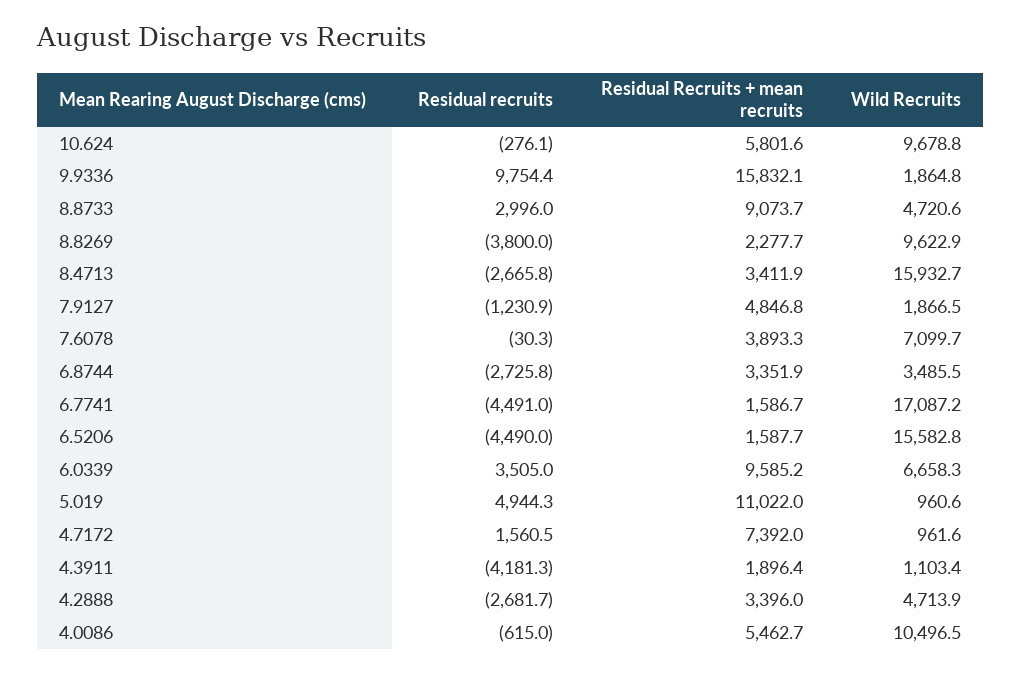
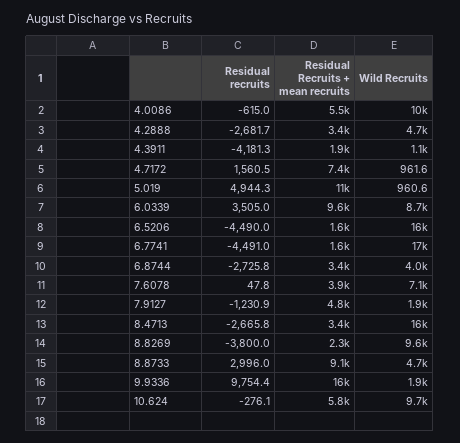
  {
    "Residual recruits": {
      "10.624": -276.1,
      "9.9336": 9754.4,
      "8.8733": 2996,
      "8.8269": -3800,
      "8.4713": -2665.8,
      "7.9127": -1230.9,
-     "7.6078": -30.3,
+     "7.6078": 47.8,
      "6.8744": -2725.8,
      "6.7741": -4491,
      "6.5206": -4490,
      "6.0339": 3505,
      "5.019": 4944.3,
      "4.7172": 1560.5,
      "4.3911": -4181.3,
      "4.2888": -2681.7,
      "4.0086": -615
    },
    "Residual Recruits + mean recruits": {
      "10.624": 5801.6,
      "9.9336": 15832.1,
      "8.8733": 9073.7,
      "8.8269": 2277.7,
      "8.4713": 3411.9,
      "7.9127": 4846.8,
      "7.6078": 3893.3,
      "6.8744": 3351.9,
      "6.7741": 1586.7,
      "6.5206": 1587.7,
      "6.0339": 9585.2,
      "5.019": 11022,
      "4.7172": 7392,
      "4.3911": 1896.4,
      "4.2888": 3396,
      "4.0086": 5462.7
    },
    "Wild Recruits": {
      "10.624": 9678.8,
      "9.9336": 1864.8,
      "8.8733": 4720.6,
      "8.8269": 9622.9,
      "8.4713": 15932.7,
      "7.9127": 1866.5,
      "7.6078": 7099.7,
-     "6.8744": 3485.5,
+     "6.8744": 4000,
      "6.7741": 17087.2,
      "6.5206": 15582.8,
-     "6.0339": 6658.3,
+     "6.0339": 8700,
      "5.019": 960.6,
      "4.7172": 961.6,
      "4.3911": 1103.4,
      "4.2888": 4713.9,
      "4.0086": 10496.5
    }
  }

